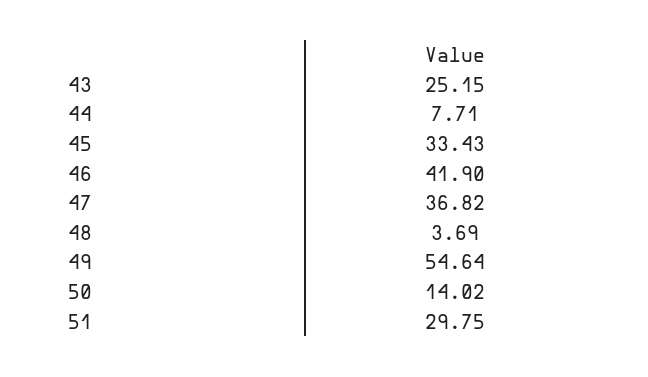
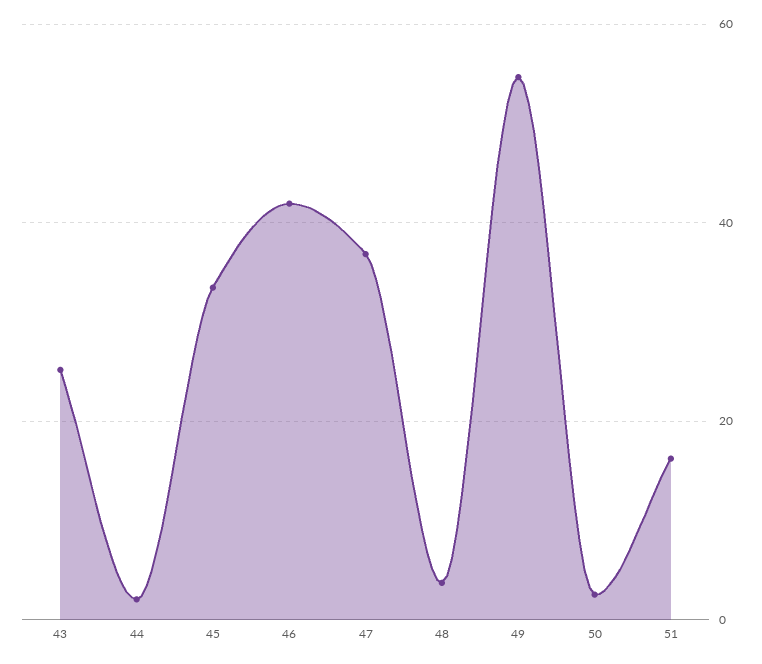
  {
    "43": 25.15,
-   "44": 7.71,
+   "44": 2,
    "45": 33.43,
    "46": 41.9,
    "47": 36.82,
    "48": 3.69,
    "49": 54.64,
-   "50": 14.02,
+   "50": 2,
-   "51": 29.75
+   "51": 16
  }

